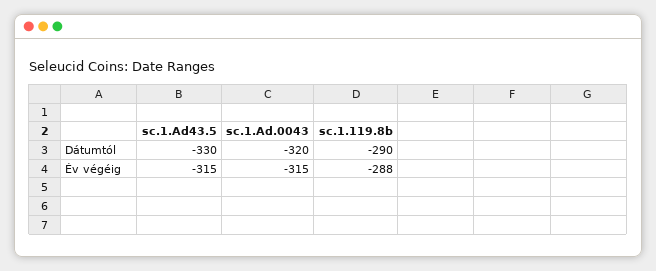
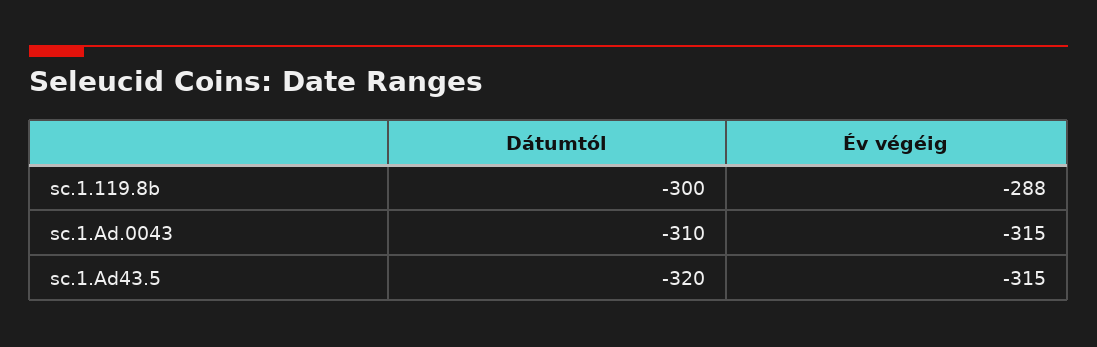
  {
    "sc.1.Ad43.5": {
-     "Dátumtól": -330,
+     "Dátumtól": -320,
      "Év végéig": -315
    },
    "sc.1.Ad.0043": {
-     "Dátumtól": -320,
+     "Dátumtól": -310,
      "Év végéig": -315
    },
    "sc.1.119.8b": {
-     "Dátumtól": -290,
+     "Dátumtól": -300,
      "Év végéig": -288
    }
  }

